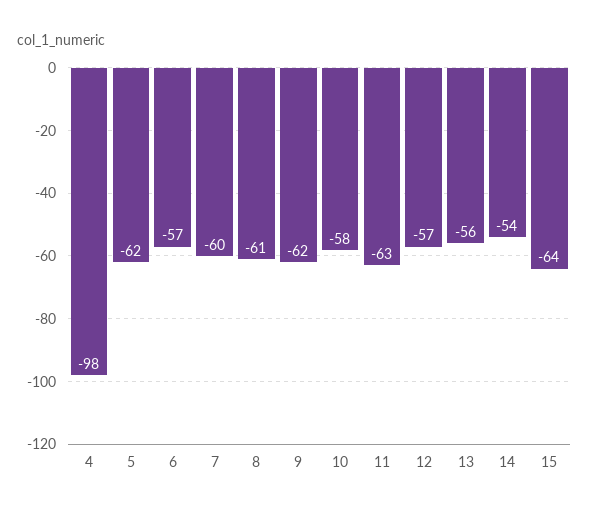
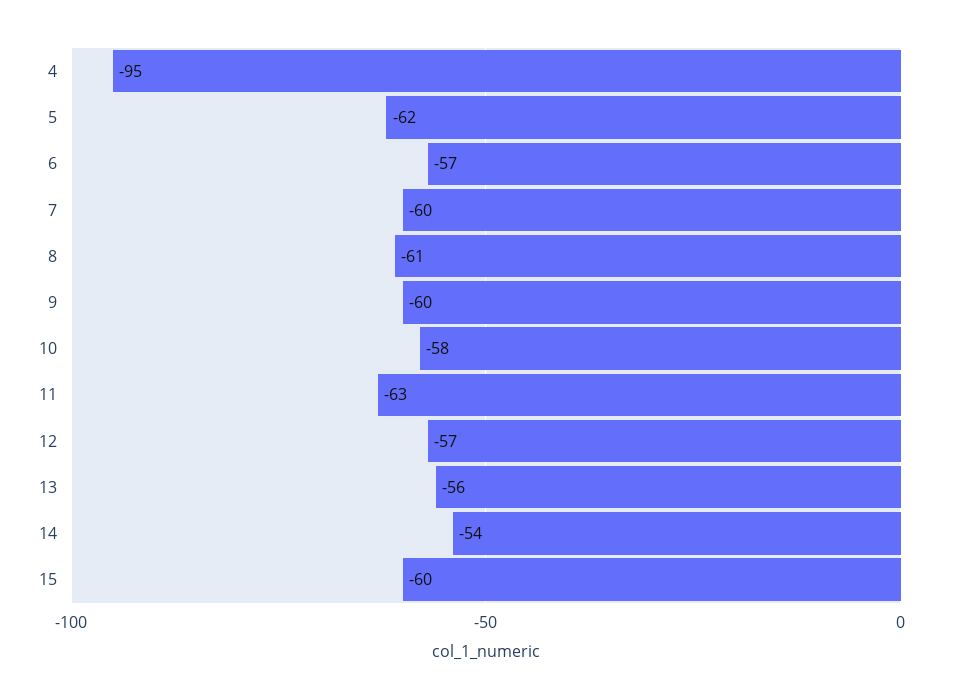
  {
-   "4": -98,
+   "4": -95,
    "5": -62,
    "6": -57,
    "7": -60,
    "8": -61,
-   "9": -62,
+   "9": -60,
    "10": -58,
    "11": -63,
    "12": -57,
    "13": -56,
    "14": -54,
-   "15": -64
+   "15": -60
  }

